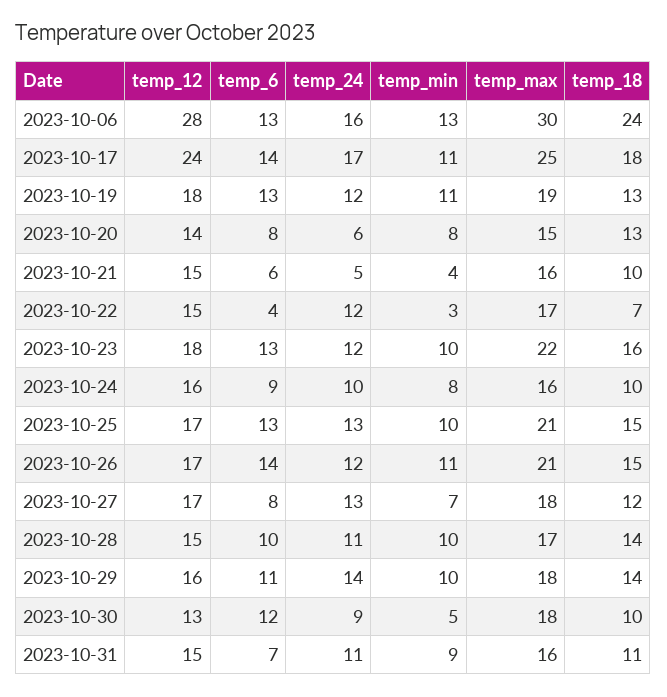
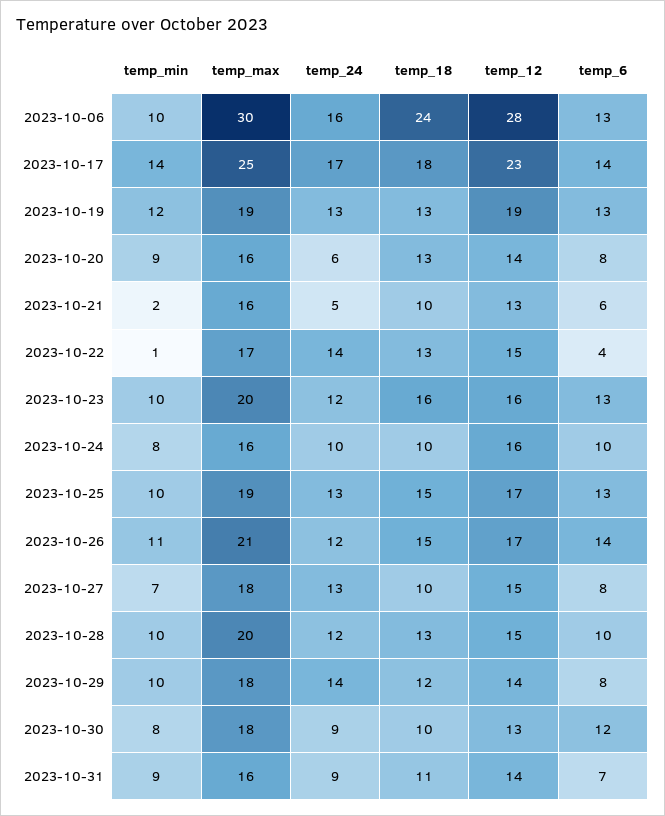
  {
    "temp_12": {
      "2023-10-06": 28,
-     "2023-10-17": 24,
+     "2023-10-17": 23,
-     "2023-10-19": 18,
+     "2023-10-19": 19,
      "2023-10-20": 14,
-     "2023-10-21": 15,
+     "2023-10-21": 13,
      "2023-10-22": 15,
-     "2023-10-23": 18,
+     "2023-10-23": 16,
      "2023-10-24": 16,
      "2023-10-25": 17,
      "2023-10-26": 17,
-     "2023-10-27": 17,
+     "2023-10-27": 15,
      "2023-10-28": 15,
-     "2023-10-29": 16,
+     "2023-10-29": 14,
      "2023-10-30": 13,
-     "2023-10-31": 15
+     "2023-10-31": 14
    },
    "temp_6": {
      "2023-10-06": 13,
      "2023-10-17": 14,
      "2023-10-19": 13,
      "2023-10-20": 8,
      "2023-10-21": 6,
      "2023-10-22": 4,
      "2023-10-23": 13,
-     "2023-10-24": 9,
+     "2023-10-24": 10,
      "2023-10-25": 13,
      "2023-10-26": 14,
      "2023-10-27": 8,
      "2023-10-28": 10,
-     "2023-10-29": 11,
+     "2023-10-29": 8,
      "2023-10-30": 12,
      "2023-10-31": 7
    },
    "temp_24": {
      "2023-10-06": 16,
      "2023-10-17": 17,
-     "2023-10-19": 12,
+     "2023-10-19": 13,
      "2023-10-20": 6,
      "2023-10-21": 5,
-     "2023-10-22": 12,
+     "2023-10-22": 14,
      "2023-10-23": 12,
      "2023-10-24": 10,
      "2023-10-25": 13,
      "2023-10-26": 12,
      "2023-10-27": 13,
-     "2023-10-28": 11,
+     "2023-10-28": 12,
      "2023-10-29": 14,
      "2023-10-30": 9,
-     "2023-10-31": 11
+     "2023-10-31": 9
    },
    "temp_min": {
-     "2023-10-06": 13,
+     "2023-10-06": 10,
-     "2023-10-17": 11,
+     "2023-10-17": 14,
-     "2023-10-19": 11,
+     "2023-10-19": 12,
-     "2023-10-20": 8,
+     "2023-10-20": 9,
-     "2023-10-21": 4,
+     "2023-10-21": 2,
-     "2023-10-22": 3,
+     "2023-10-22": 1,
      "2023-10-23": 10,
      "2023-10-24": 8,
      "2023-10-25": 10,
      "2023-10-26": 11,
      "2023-10-27": 7,
      "2023-10-28": 10,
      "2023-10-29": 10,
-     "2023-10-30": 5,
+     "2023-10-30": 8,
      "2023-10-31": 9
    },
    "temp_max": {
      "2023-10-06": 30,
      "2023-10-17": 25,
      "2023-10-19": 19,
-     "2023-10-20": 15,
+     "2023-10-20": 16,
      "2023-10-21": 16,
      "2023-10-22": 17,
-     "2023-10-23": 22,
+     "2023-10-23": 20,
      "2023-10-24": 16,
-     "2023-10-25": 21,
+     "2023-10-25": 19,
      "2023-10-26": 21,
      "2023-10-27": 18,
-     "2023-10-28": 17,
+     "2023-10-28": 20,
      "2023-10-29": 18,
      "2023-10-30": 18,
      "2023-10-31": 16
    },
    "temp_18": {
      "2023-10-06": 24,
      "2023-10-17": 18,
      "2023-10-19": 13,
      "2023-10-20": 13,
      "2023-10-21": 10,
-     "2023-10-22": 7,
+     "2023-10-22": 13,
      "2023-10-23": 16,
      "2023-10-24": 10,
      "2023-10-25": 15,
      "2023-10-26": 15,
-     "2023-10-27": 12,
+     "2023-10-27": 10,
-     "2023-10-28": 14,
+     "2023-10-28": 13,
-     "2023-10-29": 14,
+     "2023-10-29": 12,
      "2023-10-30": 10,
      "2023-10-31": 11
    }
  }

